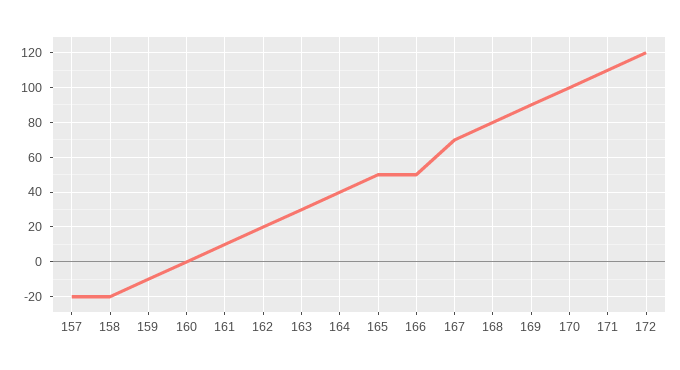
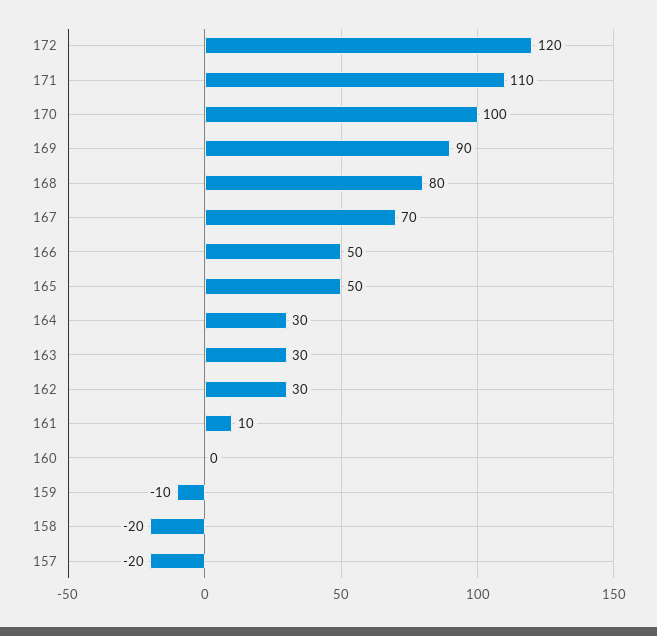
  {
    "157": -20,
    "158": -20,
    "159": -10,
    "160": 0,
    "161": 10,
-   "162": 20,
+   "162": 30,
    "163": 30,
-   "164": 40,
+   "164": 30,
    "165": 50,
    "166": 50,
    "167": 70,
    "168": 80,
    "169": 90,
    "170": 100,
    "171": 110,
    "172": 120
  }

